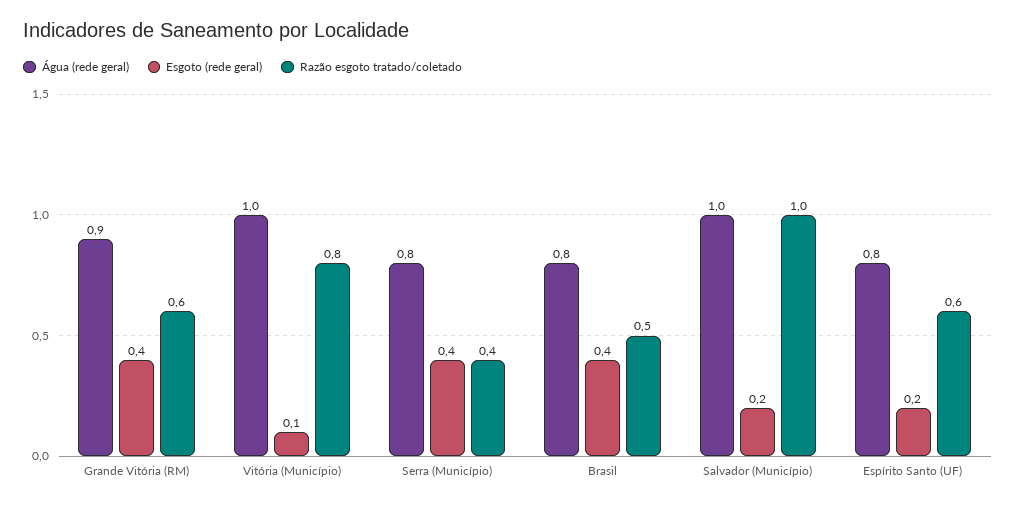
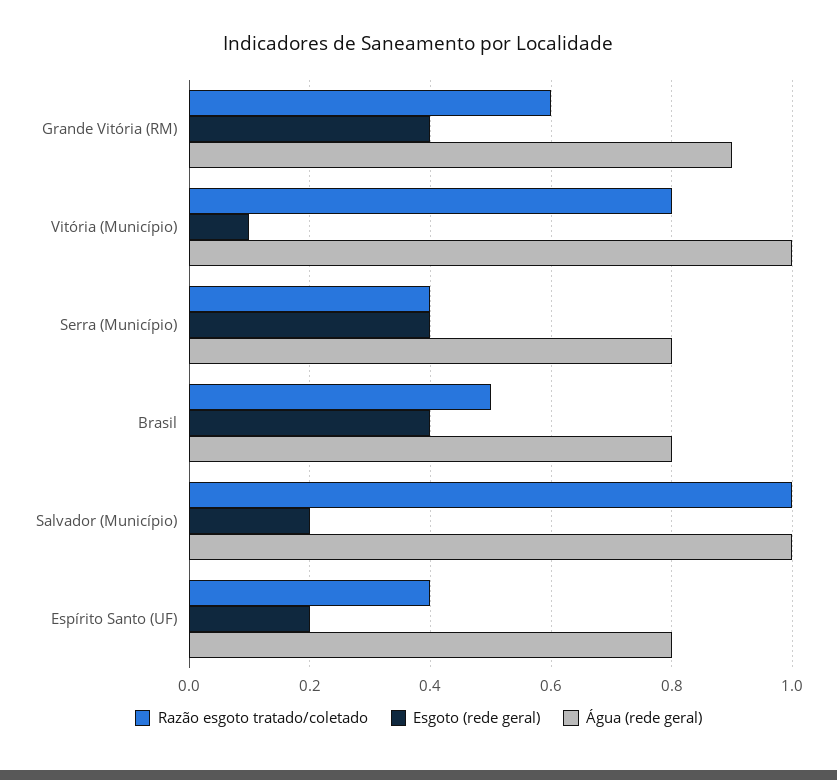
  {
    "Água (rede geral)": {
      "Grande Vitória (RM)": 0.9,
      "Vitória (Município)": 1,
      "Serra (Município)": 0.8,
      "Brasil": 0.8,
      "Salvador (Município)": 1,
      "Espírito Santo (UF)": 0.8
    },
    "Esgoto (rede geral)": {
      "Grande Vitória (RM)": 0.4,
      "Vitória (Município)": 0.1,
      "Serra (Município)": 0.4,
      "Brasil": 0.4,
      "Salvador (Município)": 0.2,
      "Espírito Santo (UF)": 0.2
    },
    "Razão esgoto tratado/coletado": {
      "Grande Vitória (RM)": 0.6,
      "Vitória (Município)": 0.8,
      "Serra (Município)": 0.4,
      "Brasil": 0.5,
      "Salvador (Município)": 1,
-     "Espírito Santo (UF)": 0.6
+     "Espírito Santo (UF)": 0.4
    }
  }

